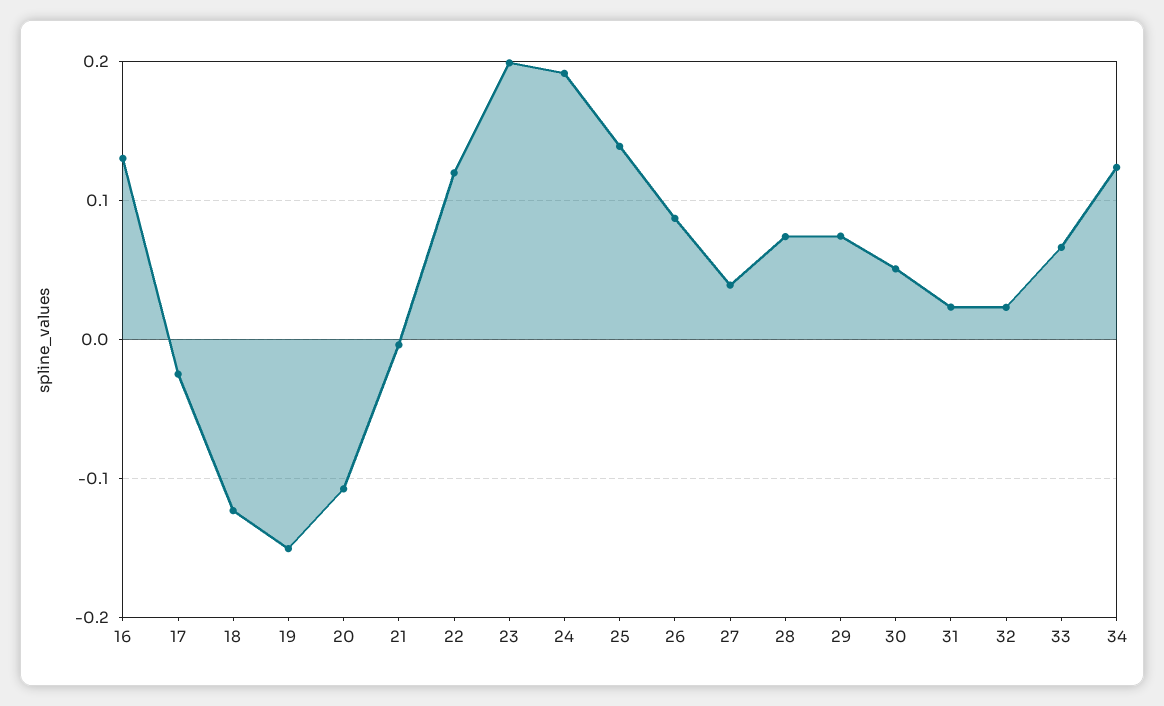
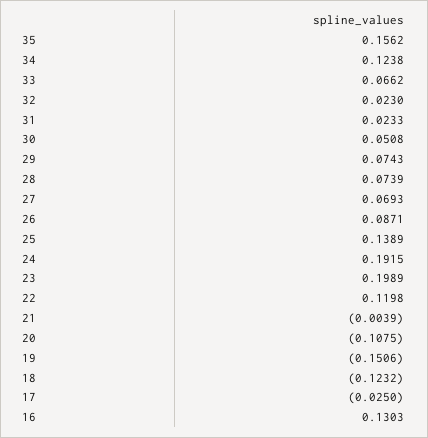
  {
    "16": 0.1303,
    "17": -0.025,
    "18": -0.1232,
    "19": -0.1506,
    "20": -0.1075,
    "21": -0.0039,
    "22": 0.1198,
    "23": 0.1989,
    "24": 0.1915,
    "25": 0.1389,
    "26": 0.0871,
-   "27": 0.04,
+   "27": 0.0693,
    "28": 0.0739,
    "29": 0.0743,
    "30": 0.0508,
    "31": 0.0233,
    "32": 0.023,
    "33": 0.0662,
-   "34": 0.1238
+   "34": 0.1238,
+   "35": 0.1562
  }

